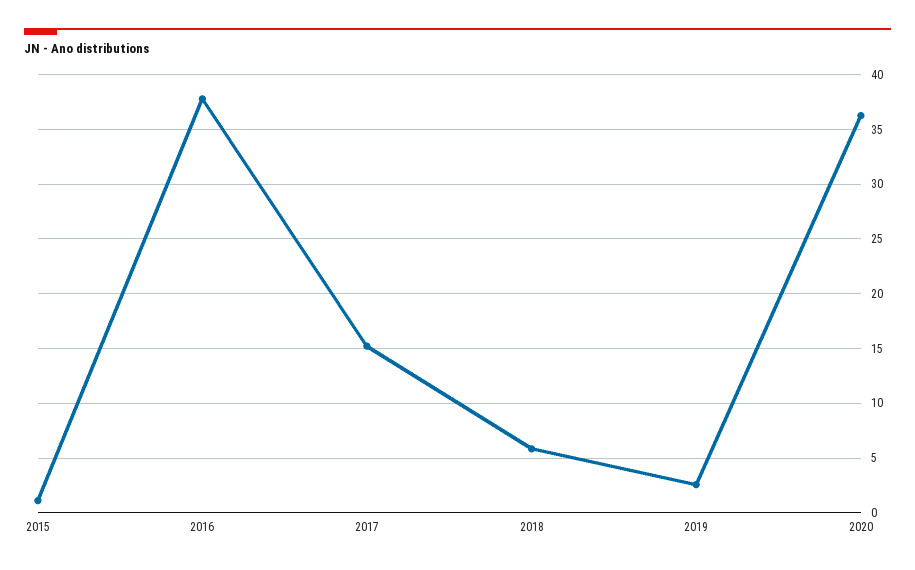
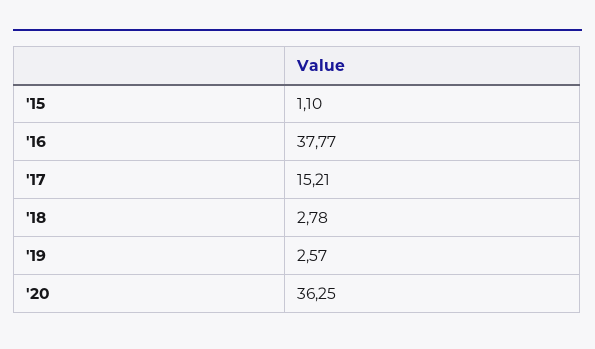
  {
    "2015": 1.1,
    "2016": 37.77,
    "2017": 15.21,
-   "2018": 6,
+   "2018": 2.78,
    "2019": 2.57,
    "2020": 36.25
  }

